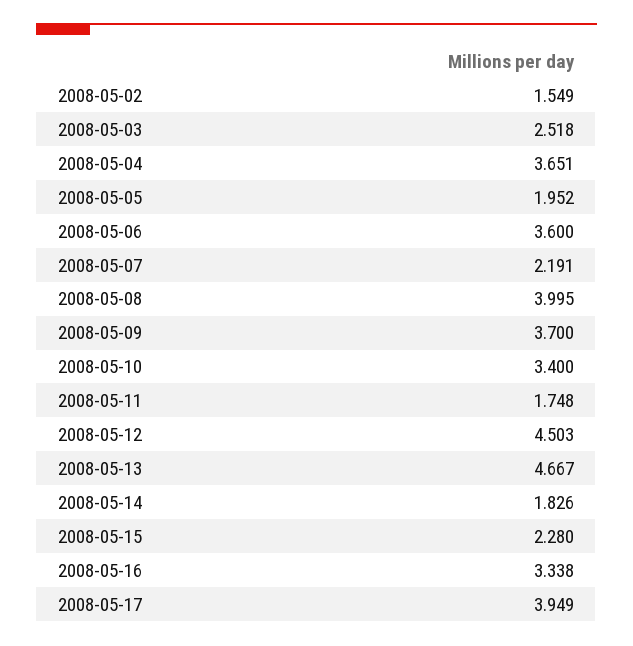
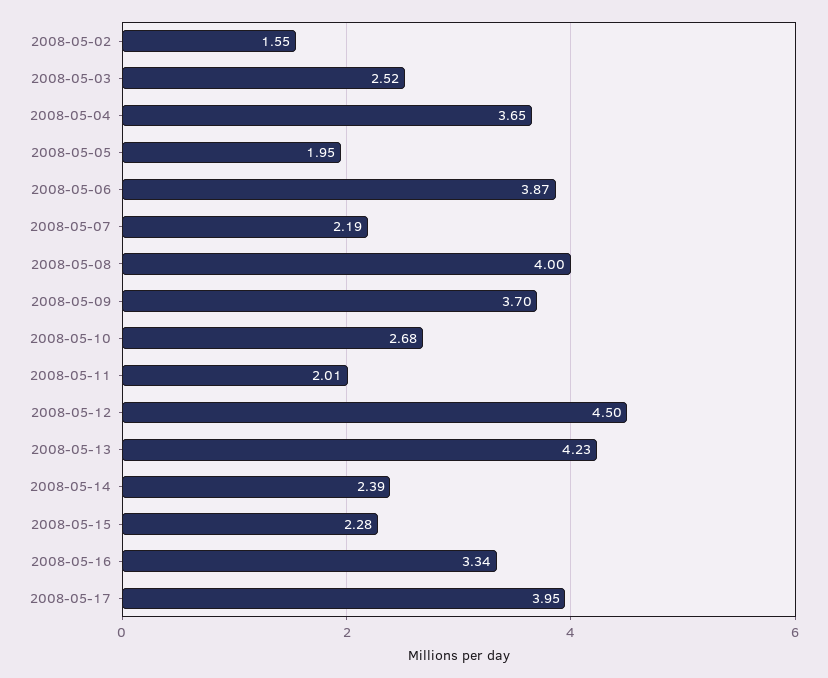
  {
    "2008-05-02": 1.549,
    "2008-05-03": 2.518,
    "2008-05-04": 3.651,
    "2008-05-05": 1.952,
-   "2008-05-06": 3.6,
+   "2008-05-06": 3.87,
    "2008-05-07": 2.191,
    "2008-05-08": 3.995,
    "2008-05-09": 3.7,
-   "2008-05-10": 3.4,
+   "2008-05-10": 2.68,
-   "2008-05-11": 1.748,
+   "2008-05-11": 2.01,
    "2008-05-12": 4.503,
-   "2008-05-13": 4.667,
+   "2008-05-13": 4.23,
-   "2008-05-14": 1.826,
+   "2008-05-14": 2.39,
    "2008-05-15": 2.28,
    "2008-05-16": 3.338,
    "2008-05-17": 3.949
  }

